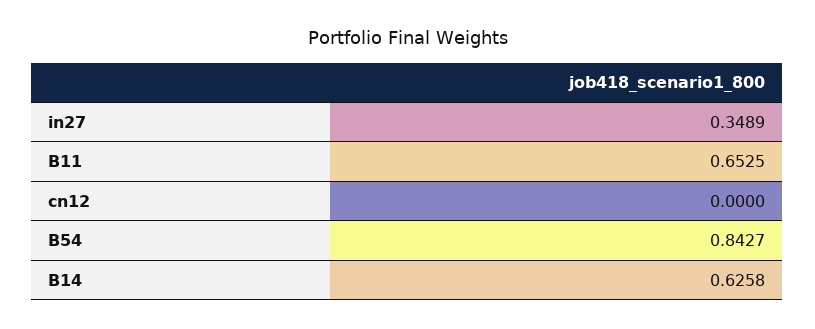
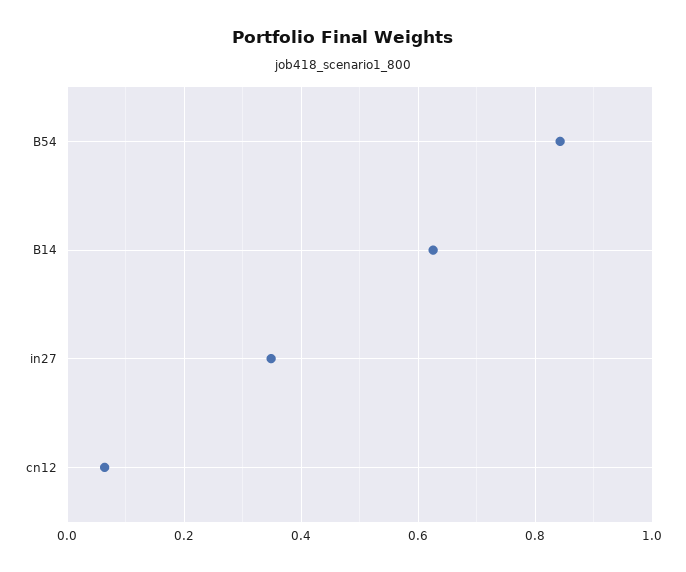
  {
    "in27": 0.3489,
-   "B11": 0.6525,
-   "cn12": 0,
+   "cn12": 0.06,
    "B54": 0.8427,
    "B14": 0.6258
  }

